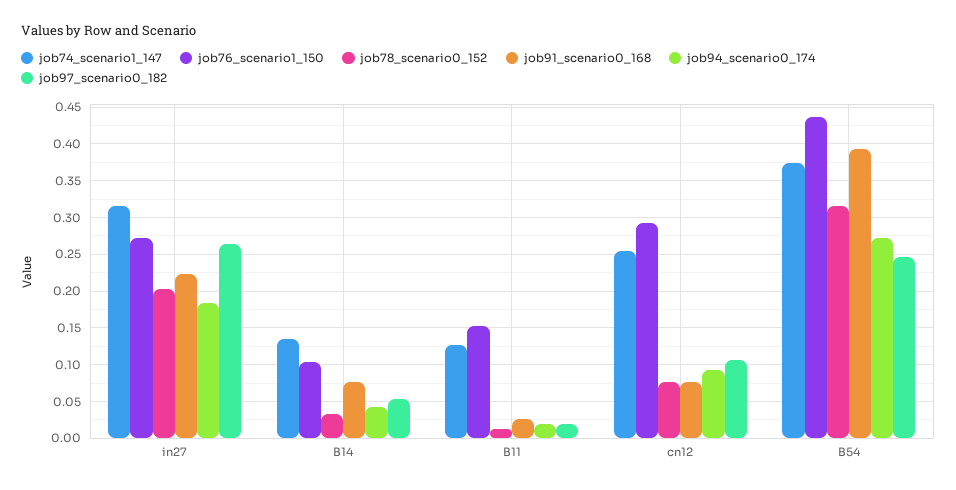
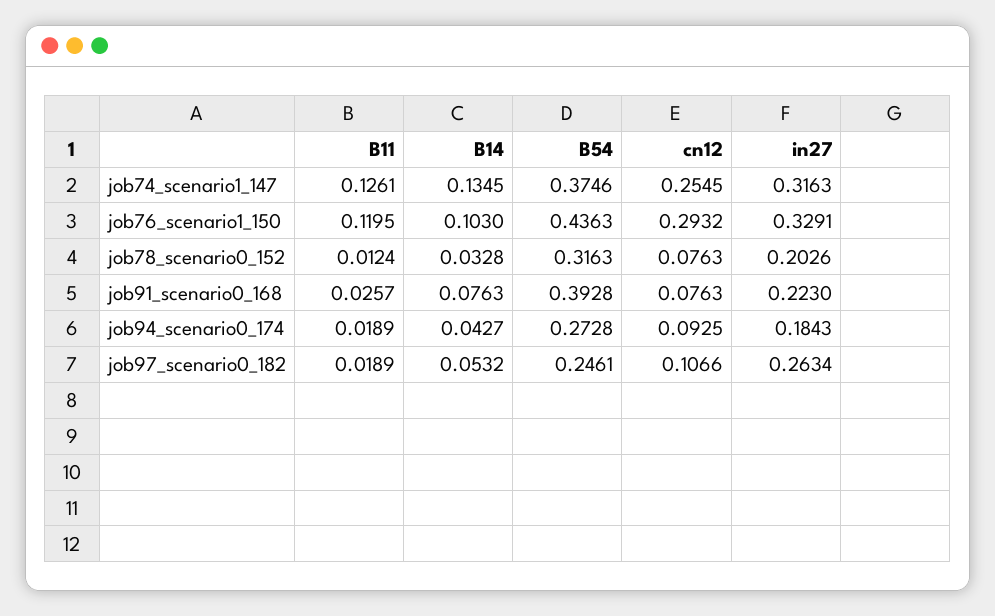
  {
    "job74_scenario1_147": {
      "in27": 0.3163,
      "B14": 0.1345,
      "B11": 0.1261,
      "cn12": 0.2545,
      "B54": 0.3746
    },
    "job76_scenario1_150": {
-     "in27": 0.27,
+     "in27": 0.3291,
      "B14": 0.103,
-     "B11": 0.15,
+     "B11": 0.1195,
      "cn12": 0.2932,
      "B54": 0.4363
    },
    "job78_scenario0_152": {
      "in27": 0.2026,
      "B14": 0.0328,
      "B11": 0.0124,
      "cn12": 0.0763,
      "B54": 0.3163
    },
    "job91_scenario0_168": {
      "in27": 0.223,
      "B14": 0.0763,
      "B11": 0.0257,
      "cn12": 0.0763,
      "B54": 0.3928
    },
    "job94_scenario0_174": {
      "in27": 0.1843,
      "B14": 0.0427,
      "B11": 0.0189,
      "cn12": 0.0925,
      "B54": 0.2728
    },
    "job97_scenario0_182": {
      "in27": 0.2634,
      "B14": 0.0532,
      "B11": 0.0189,
      "cn12": 0.1066,
      "B54": 0.2461
    }
  }

